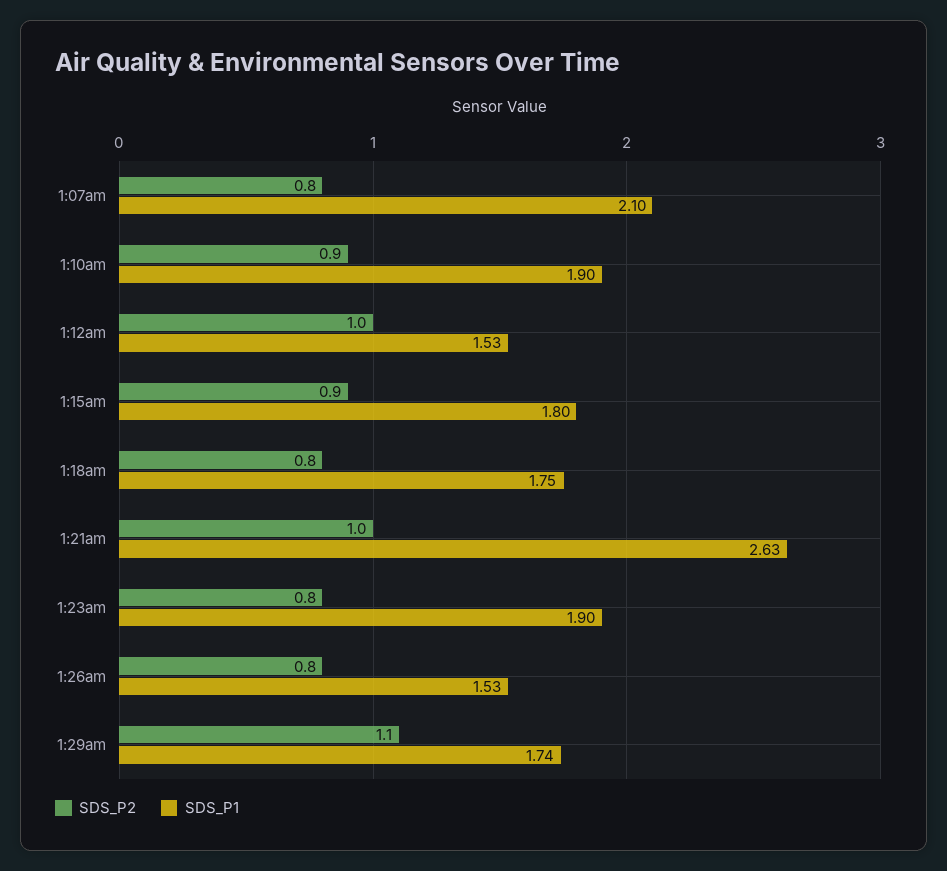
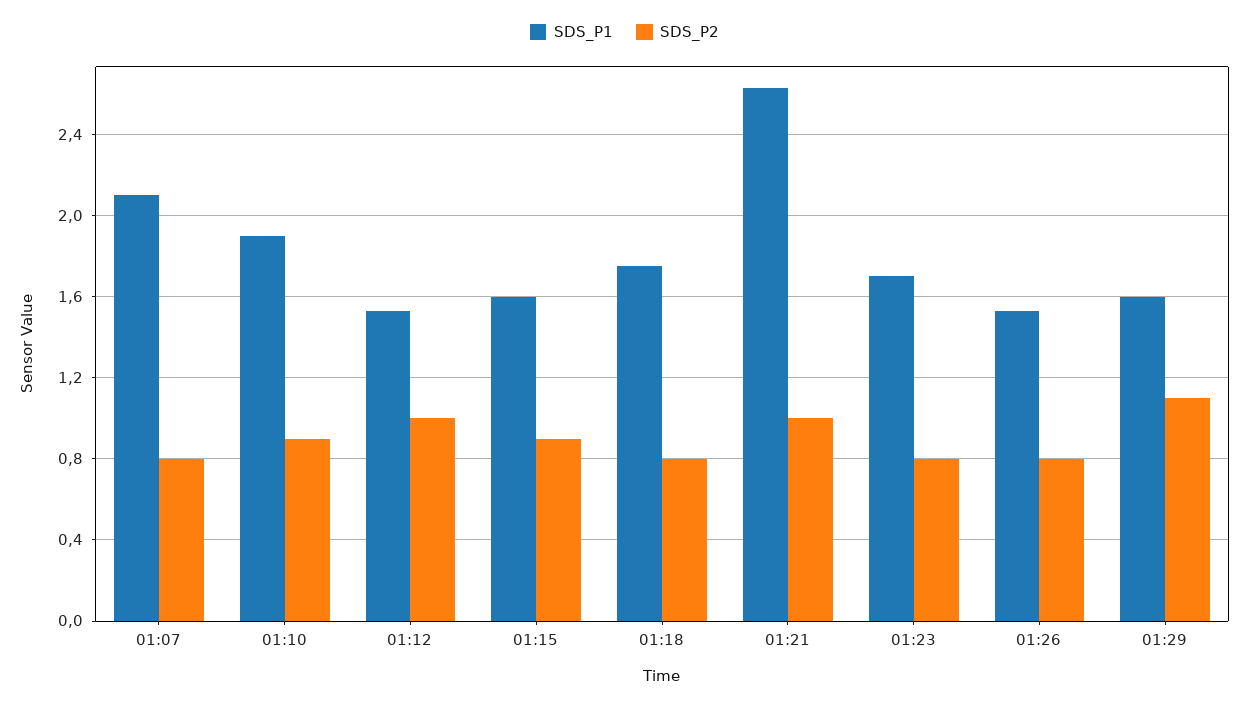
  {
    "SDS_P2": {
      "1:07am": 0.8,
      "1:10am": 0.9,
      "1:12am": 1,
      "1:15am": 0.9,
      "1:18am": 0.8,
      "1:21am": 1,
      "1:23am": 0.8,
      "1:26am": 0.8,
      "1:29am": 1.1
    },
    "SDS_P1": {
      "1:07am": 2.1,
      "1:10am": 1.9,
      "1:12am": 1.53,
-     "1:15am": 1.8,
+     "1:15am": 1.6,
      "1:18am": 1.75,
      "1:21am": 2.63,
-     "1:23am": 1.9,
+     "1:23am": 1.7,
      "1:26am": 1.53,
-     "1:29am": 1.74
+     "1:29am": 1.6
    }
  }

